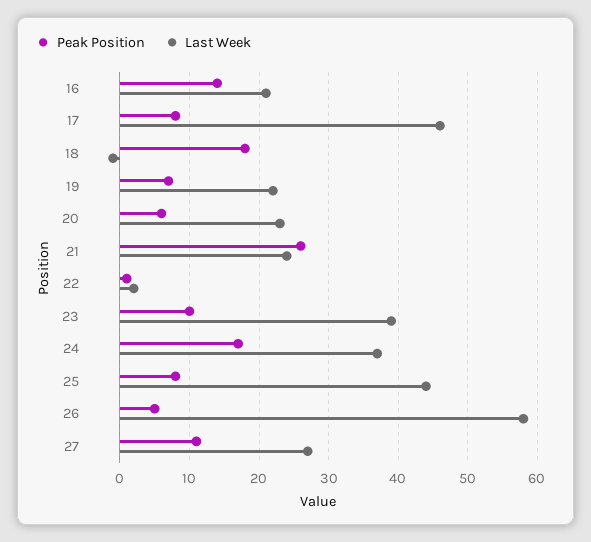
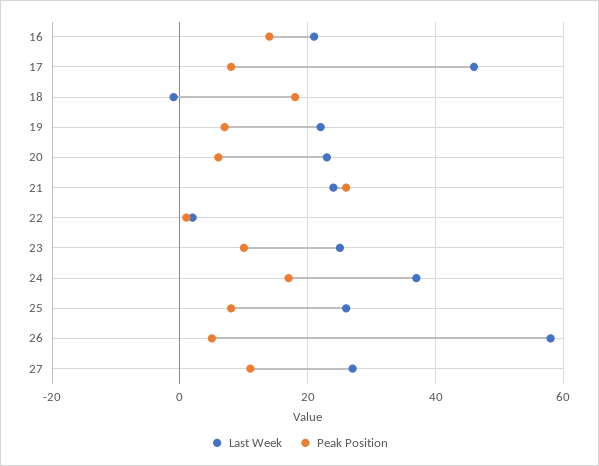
  {
    "Peak Position": {
      "16": 14,
      "17": 8,
      "18": 18,
      "19": 7,
      "20": 6,
      "21": 26,
      "22": 1,
      "23": 10,
      "24": 17,
      "25": 8,
      "26": 5,
      "27": 11
    },
    "Last Week": {
      "16": 21,
      "17": 46,
      "18": -1,
      "19": 22,
      "20": 23,
      "21": 24,
      "22": 2,
-     "23": 39,
+     "23": 25,
      "24": 37,
-     "25": 44,
+     "25": 25,
      "26": 58,
      "27": 27
    }
  }

